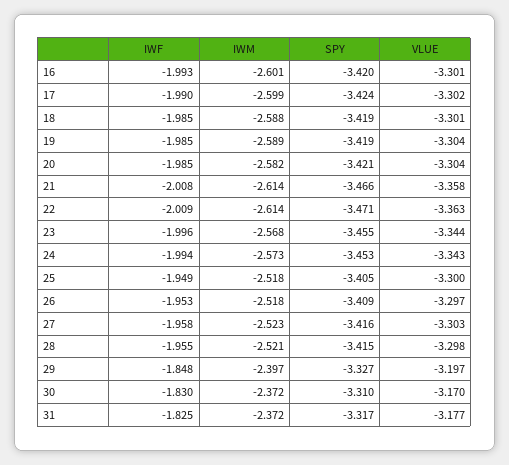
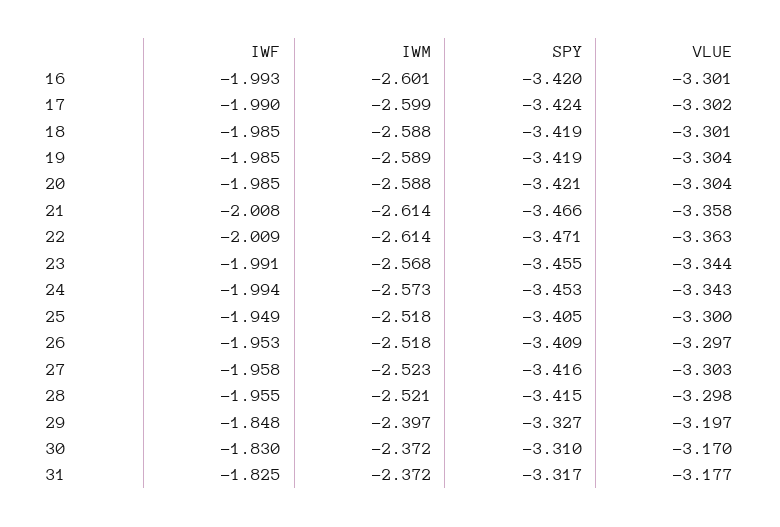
  {
    "IWF": {
      "16": -1.993,
      "17": -1.99,
      "18": -1.985,
      "19": -1.985,
      "20": -1.985,
      "21": -2.008,
      "22": -2.009,
-     "23": -1.996,
+     "23": -1.991,
      "24": -1.994,
      "25": -1.949,
      "26": -1.953,
      "27": -1.958,
      "28": -1.955,
      "29": -1.848,
      "30": -1.83,
      "31": -1.825
    },
    "IWM": {
      "16": -2.601,
      "17": -2.599,
      "18": -2.588,
      "19": -2.589,
-     "20": -2.582,
+     "20": -2.588,
      "21": -2.614,
      "22": -2.614,
      "23": -2.568,
      "24": -2.573,
      "25": -2.518,
      "26": -2.518,
      "27": -2.523,
      "28": -2.521,
      "29": -2.397,
      "30": -2.372,
      "31": -2.372
    },
    "SPY": {
      "16": -3.42,
      "17": -3.424,
      "18": -3.419,
      "19": -3.419,
      "20": -3.421,
      "21": -3.466,
      "22": -3.471,
      "23": -3.455,
      "24": -3.453,
      "25": -3.405,
      "26": -3.409,
      "27": -3.416,
      "28": -3.415,
      "29": -3.327,
      "30": -3.31,
      "31": -3.317
    },
    "VLUE": {
      "16": -3.301,
      "17": -3.302,
      "18": -3.301,
      "19": -3.304,
      "20": -3.304,
      "21": -3.358,
      "22": -3.363,
      "23": -3.344,
      "24": -3.343,
      "25": -3.3,
      "26": -3.297,
      "27": -3.303,
      "28": -3.298,
      "29": -3.197,
      "30": -3.17,
      "31": -3.177
    }
  }

